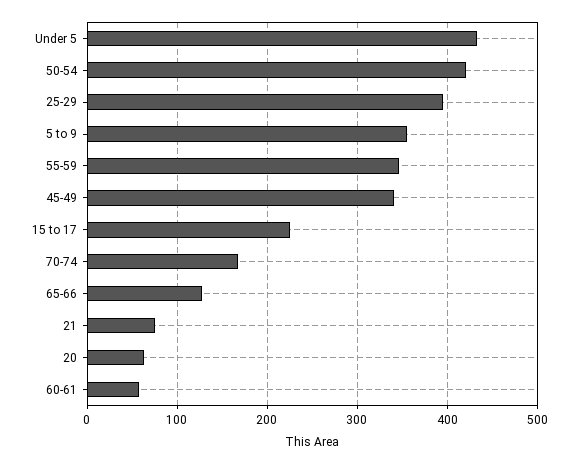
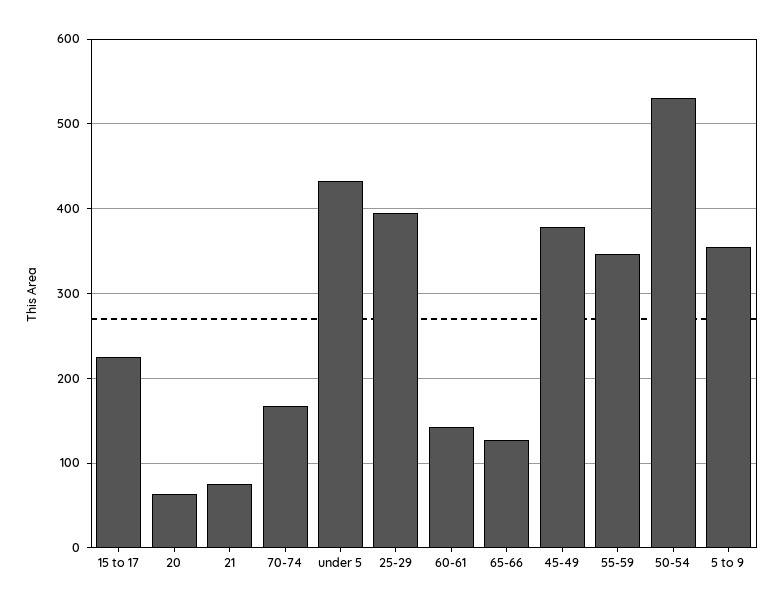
  {
    "Under 5": 430,
-   "50-54": 420,
+   "50-54": 530,
    "25-29": 400,
    "5 to 9": 360,
    "55-59": 350,
-   "45-49": 340,
+   "45-49": 380,
    "15 to 17": 230,
    "70-74": 170,
    "65-66": 130,
    "21": 80,
    "20": 60,
-   "60-61": 60
+   "60-61": 140
  }

